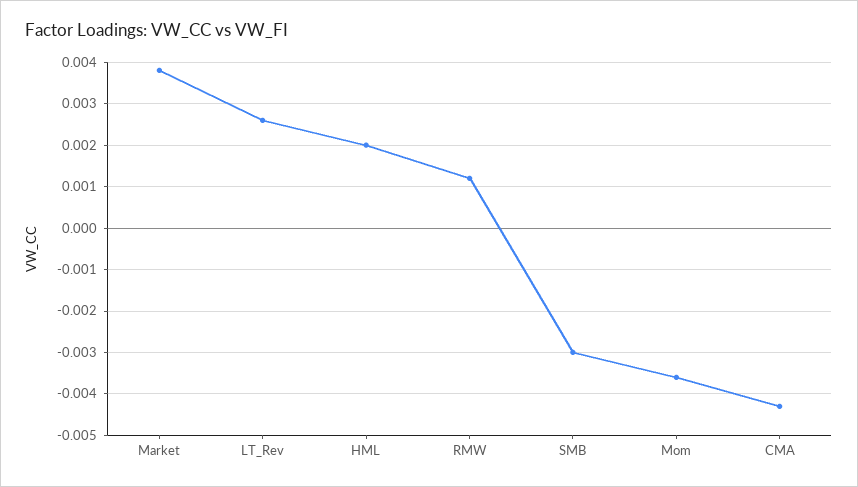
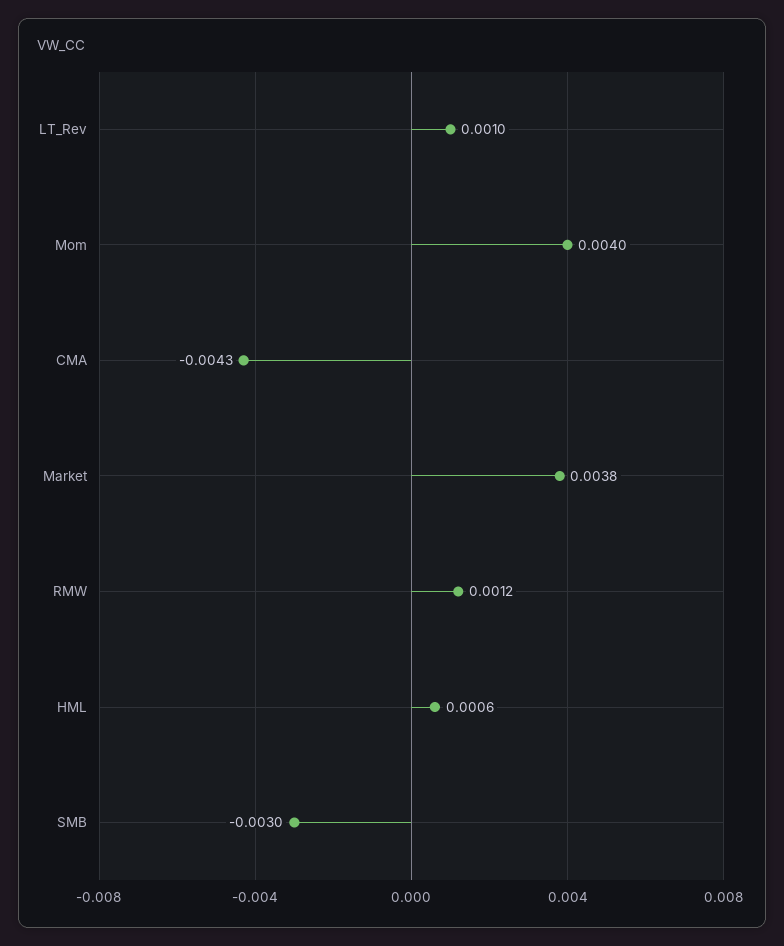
  {
    "Market": 0.0038,
-   "LT_Rev": 0.0025,
+   "LT_Rev": 0.001,
-   "HML": 0.002,
+   "HML": 0.0006,
    "RMW": 0.0012,
    "SMB": -0.003,
-   "Mom": -0.0035,
+   "Mom": 0.004,
    "CMA": -0.0043
  }

